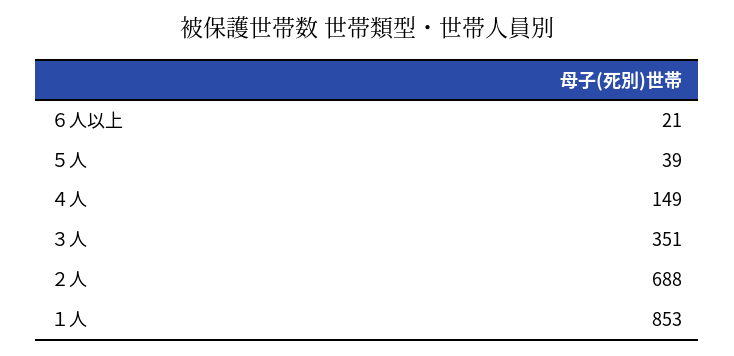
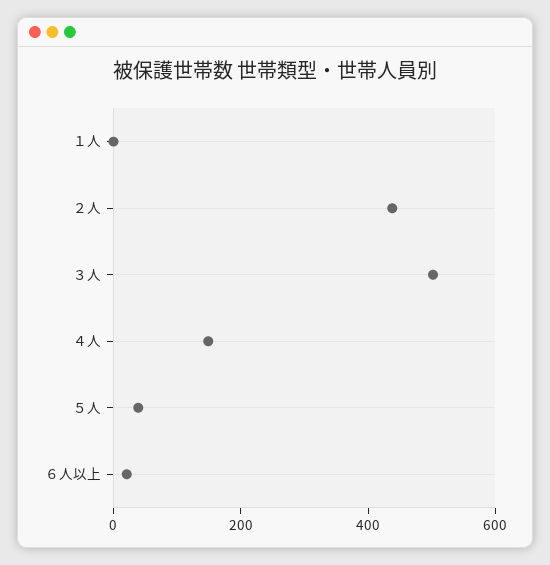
  {
    "６人以上": 21,
    "５人": 39,
    "４人": 149,
-   "３人": 351,
+   "３人": 500,
-   "２人": 688,
+   "２人": 450,
-   "１人": 853
+   "１人": 0
  }

